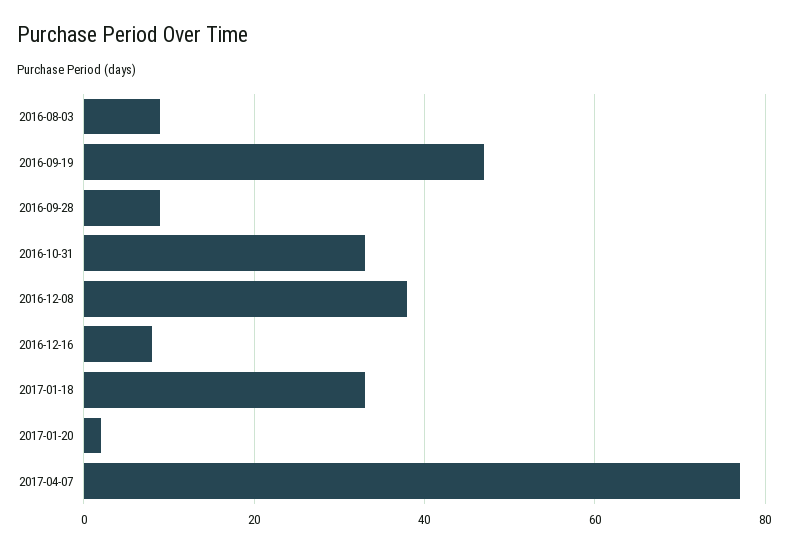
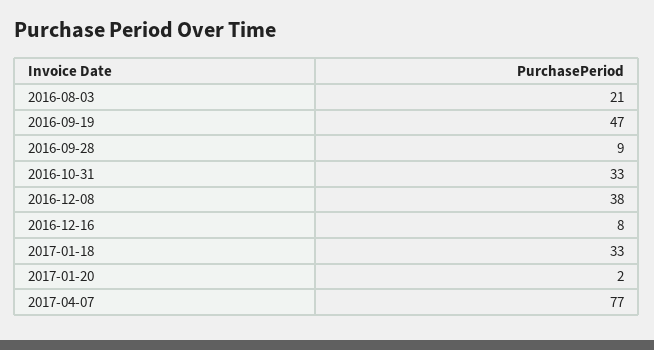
  {
-   "2016-08-03": 10,
+   "2016-08-03": 21,
    "2016-09-19": 47,
    "2016-09-28": 9,
    "2016-10-31": 33,
    "2016-12-08": 38,
    "2016-12-16": 8,
    "2017-01-18": 33,
    "2017-01-20": 2,
    "2017-04-07": 77
  }

